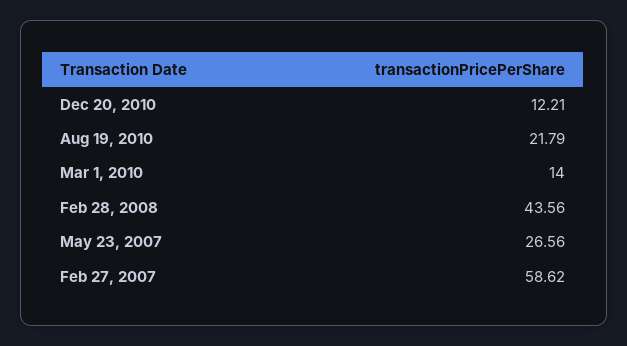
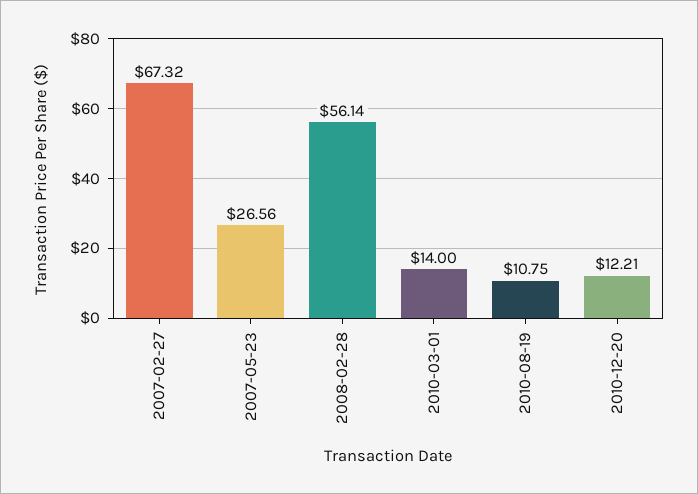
  {
    "Dec 20, 2010": 12.21,
-   "Aug 19, 2010": 21.79,
+   "Aug 19, 2010": 10.75,
    "Mar 1, 2010": 14,
-   "Feb 28, 2008": 43.56,
+   "Feb 28, 2008": 56.14,
    "May 23, 2007": 26.56,
-   "Feb 27, 2007": 58.62
+   "Feb 27, 2007": 67.32
  }

